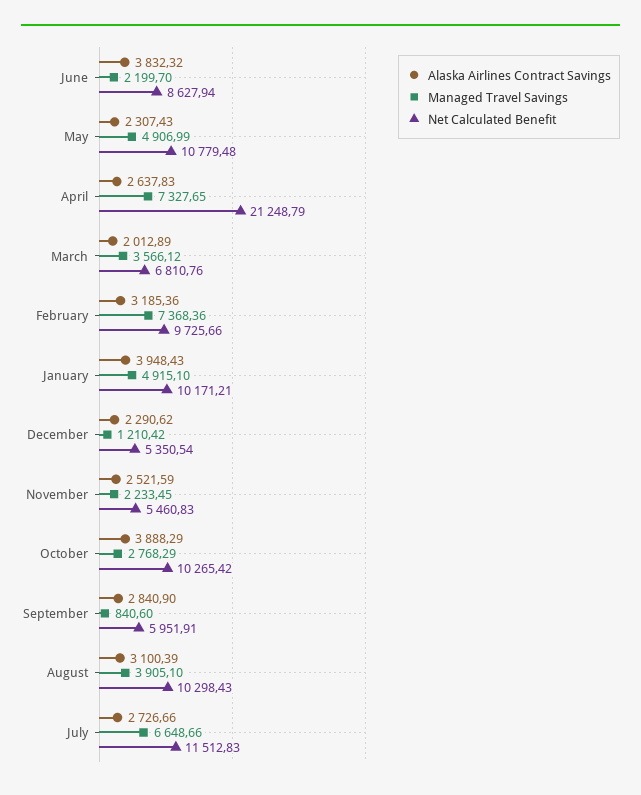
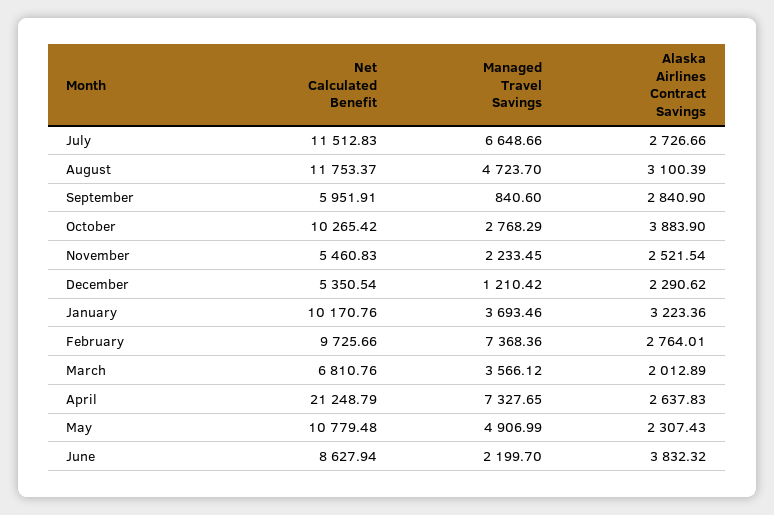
  {
    "Alaska Airlines Contract Savings": {
      "June": 3832.32,
      "May": 2307.43,
      "April": 2637.83,
      "March": 2012.89,
-     "February": 3185.36,
+     "February": 2764.01,
-     "January": 3948.43,
+     "January": 3223.36,
      "December": 2290.62,
-     "November": 2521.59,
+     "November": 2521.54,
-     "October": 3888.29,
+     "October": 3883.9,
      "September": 2840.9,
      "August": 3100.39,
      "July": 2726.66
    },
    "Managed Travel Savings": {
      "June": 2199.7,
      "May": 4906.99,
      "April": 7327.65,
      "March": 3566.12,
      "February": 7368.36,
-     "January": 4915.1,
+     "January": 3693.46,
      "December": 1210.42,
      "November": 2233.45,
      "October": 2768.29,
      "September": 840.6,
-     "August": 3905.1,
+     "August": 4723.7,
      "July": 6648.66
    },
    "Net Calculated Benefit": {
      "June": 8627.94,
      "May": 10779.48,
      "April": 21248.79,
      "March": 6810.76,
      "February": 9725.66,
-     "January": 10171.21,
+     "January": 10170.76,
      "December": 5350.54,
      "November": 5460.83,
      "October": 10265.42,
      "September": 5951.91,
-     "August": 10298.43,
+     "August": 11753.37,
      "July": 11512.83
    }
  }

